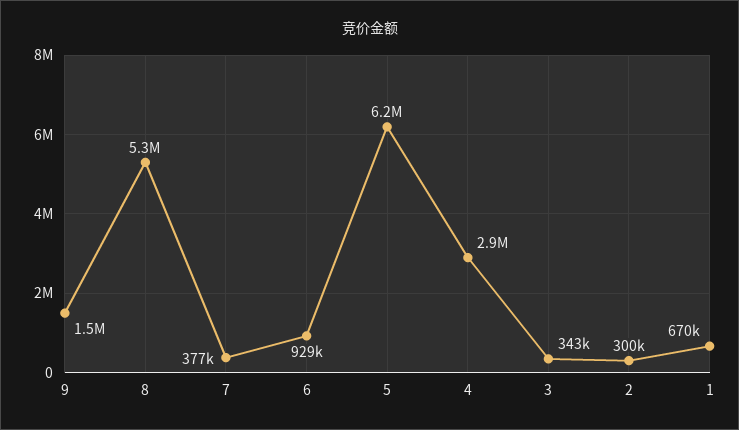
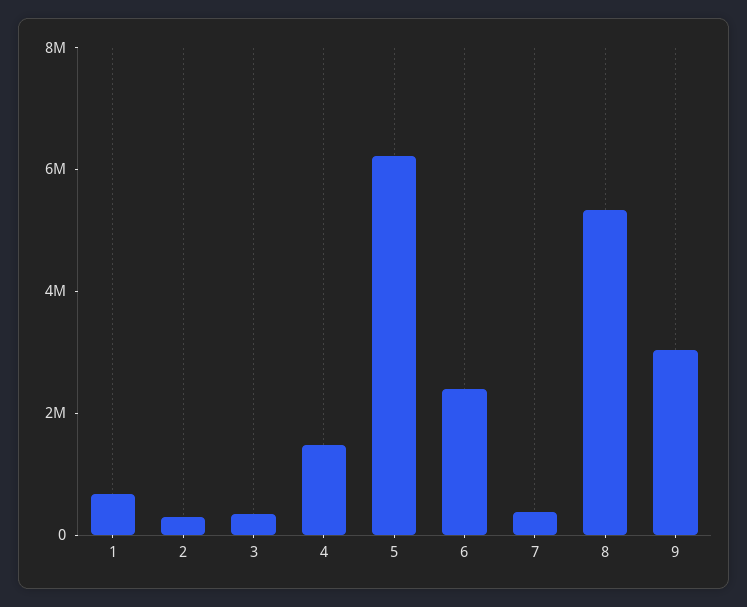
  {
-   "9": 1500000,
+   "9": 3000000,
    "8": 5300000,
    "7": 377000,
-   "6": 929000,
+   "6": 2500000,
    "5": 6200000,
-   "4": 2900000,
+   "4": 1500000,
    "3": 343000,
    "2": 300000,
    "1": 670000
  }

